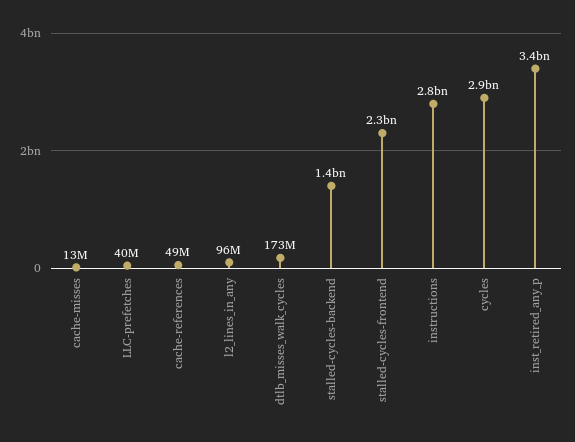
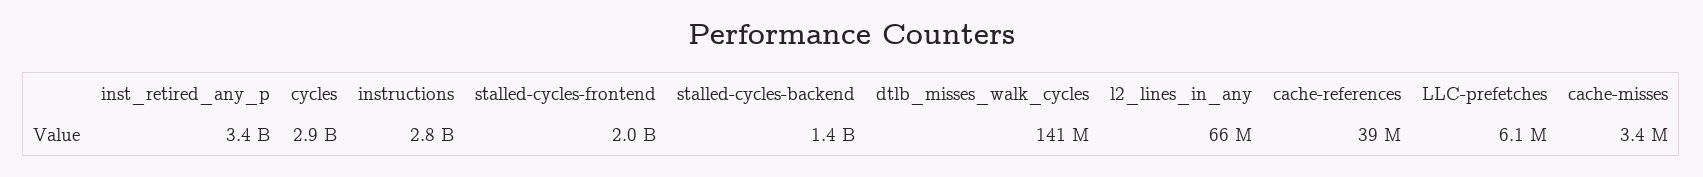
  {
-   "cache-misses": 13000000,
+   "cache-misses": 3400000,
-   "LLC-prefetches": 40000000,
+   "LLC-prefetches": 6100000,
-   "cache-references": 49000000,
+   "cache-references": 39000000,
-   "l2_lines_in_any": 96000000,
+   "l2_lines_in_any": 66000000,
-   "dtlb_misses_walk_cycles": 173000000,
+   "dtlb_misses_walk_cycles": 141000000,
    "stalled-cycles-backend": 1400000000,
-   "stalled-cycles-frontend": 2300000000,
+   "stalled-cycles-frontend": 2000000000,
    "instructions": 2800000000,
    "cycles": 2900000000,
    "inst_retired_any_p": 3400000000
  }

